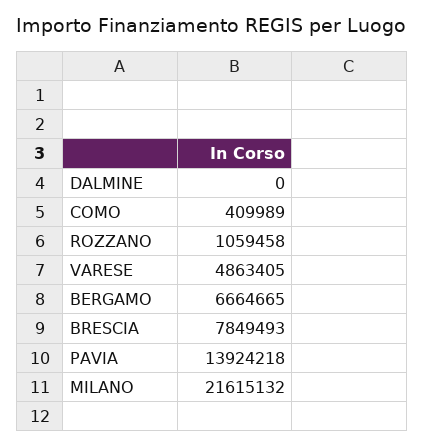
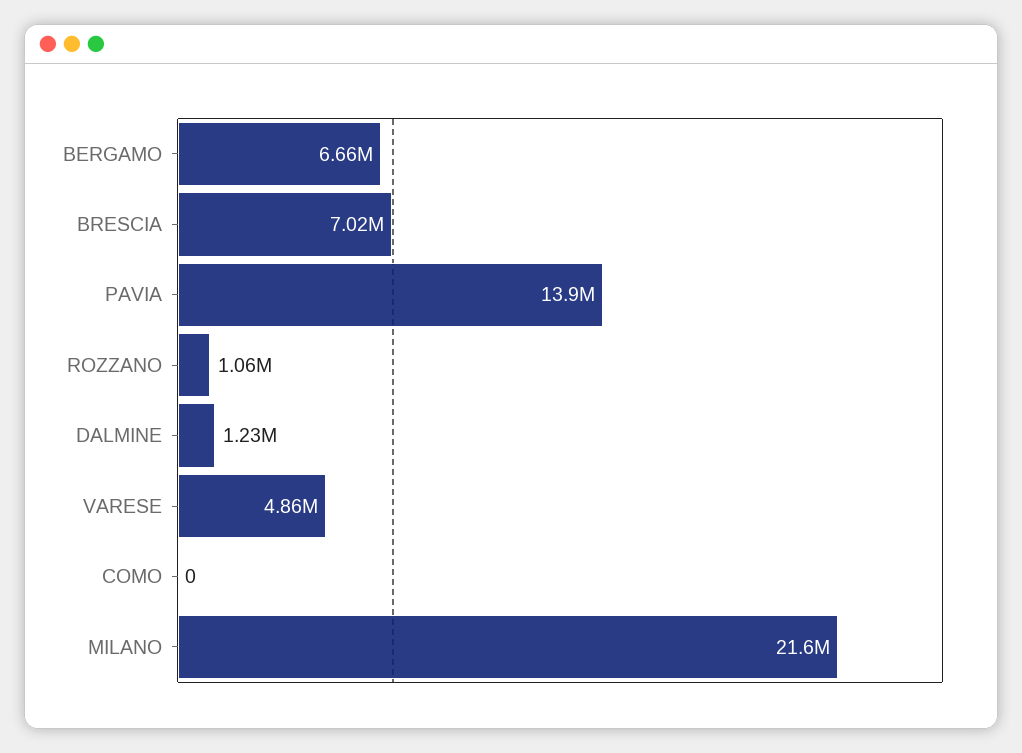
  {
-   "DALMINE": 0,
+   "DALMINE": 1230000,
-   "COMO": 409989,
+   "COMO": 0,
    "ROZZANO": 1059458,
    "VARESE": 4863405,
    "BERGAMO": 6664665,
-   "BRESCIA": 7849493,
+   "BRESCIA": 7020000,
    "PAVIA": 13924218,
    "MILANO": 21615132
  }

